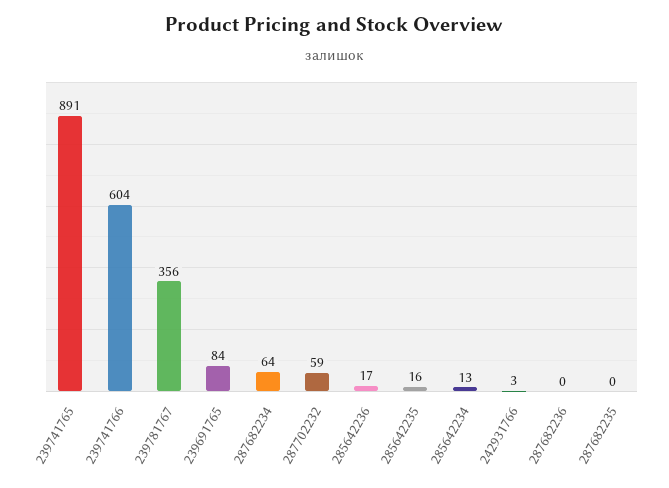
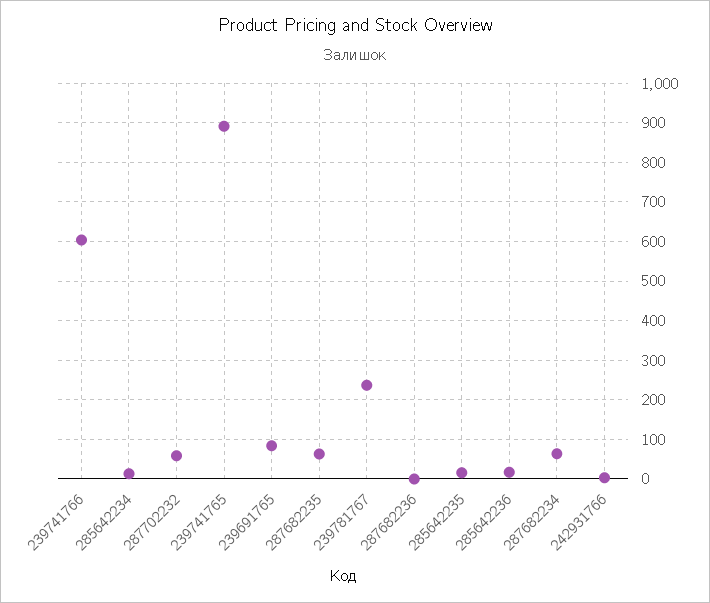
  {
    "239741765": 891,
    "239741766": 604,
-   "239781767": 356,
+   "239781767": 240,
    "239691765": 84,
    "287682234": 64,
    "287702232": 59,
    "285642236": 17,
    "285642235": 16,
    "285642234": 13,
    "242931766": 3,
    "287682236": 0,
-   "287682235": 0
+   "287682235": 60
  }

